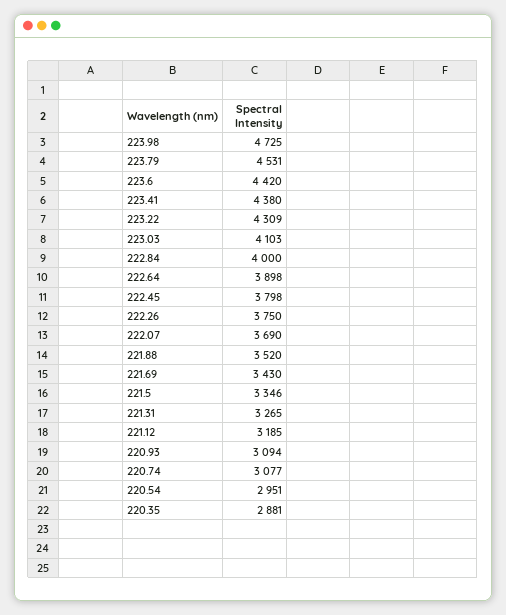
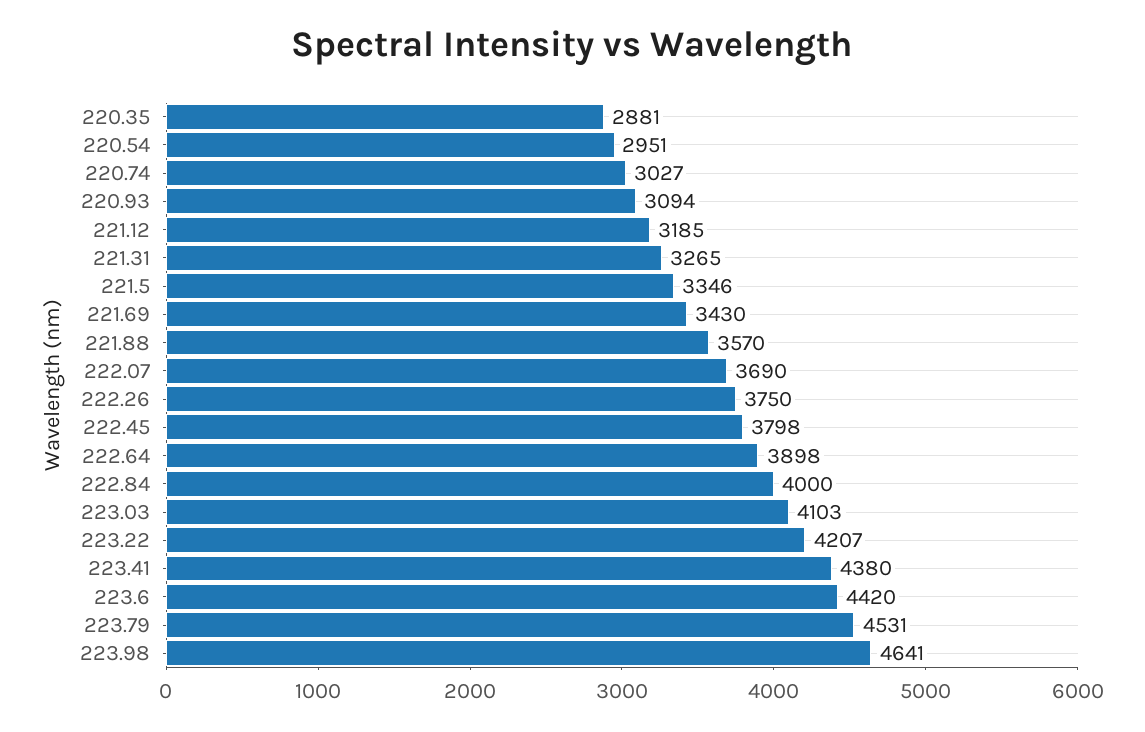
  {
-   "223.98": 4725,
+   "223.98": 4641,
    "223.79": 4531,
    "223.6": 4420,
    "223.41": 4380,
-   "223.22": 4309,
+   "223.22": 4207,
    "223.03": 4103,
    "222.84": 4000,
    "222.64": 3898,
    "222.45": 3798,
    "222.26": 3750,
    "222.07": 3690,
-   "221.88": 3520,
+   "221.88": 3570,
    "221.69": 3430,
    "221.5": 3346,
    "221.31": 3265,
    "221.12": 3185,
    "220.93": 3094,
-   "220.74": 3077,
+   "220.74": 3027,
    "220.54": 2951,
    "220.35": 2881
  }

